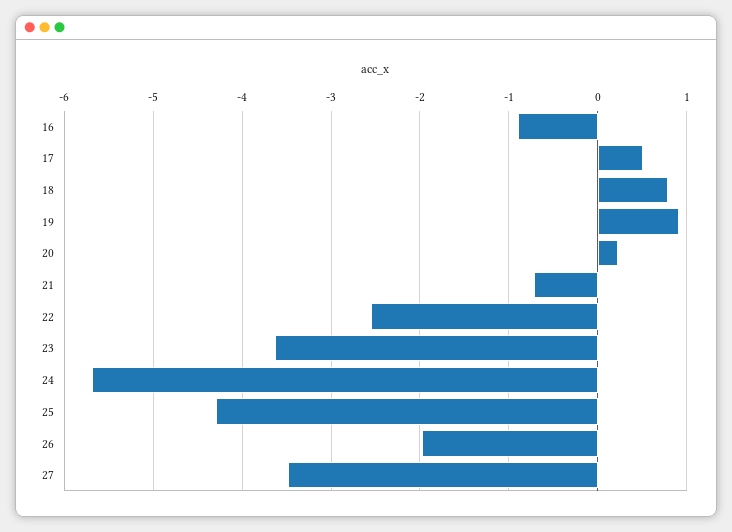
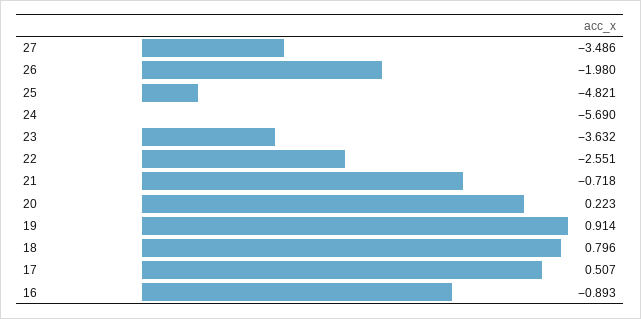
  {
    "16": -0.893,
    "17": 0.507,
    "18": 0.796,
    "19": 0.914,
    "20": 0.223,
    "21": -0.718,
    "22": -2.551,
    "23": -3.632,
    "24": -5.69,
-   "25": -4.3,
+   "25": -4.821,
    "26": -1.98,
    "27": -3.486
  }

